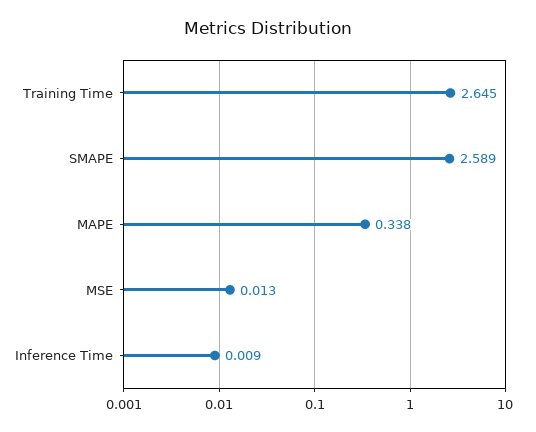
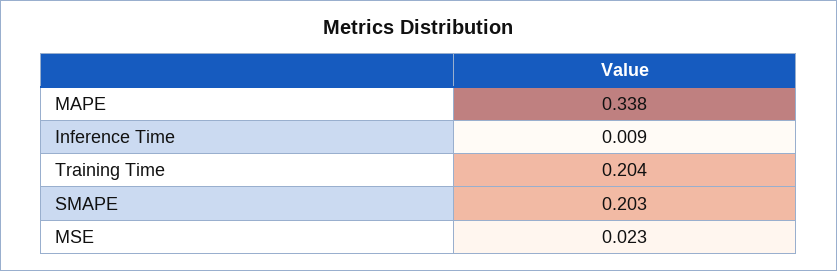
  {
-   "Training Time": 2.645,
+   "Training Time": 0.204,
-   "SMAPE": 2.589,
+   "SMAPE": 0.203,
    "MAPE": 0.338,
-   "MSE": 0.013,
+   "MSE": 0.023,
    "Inference Time": 0.009
  }

